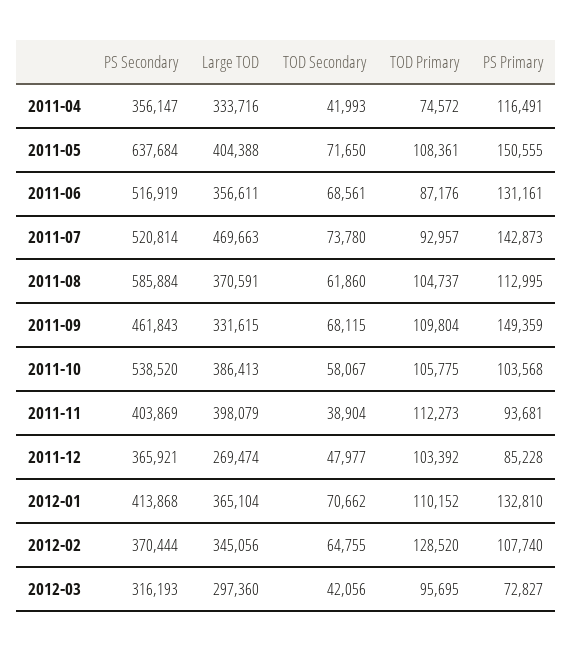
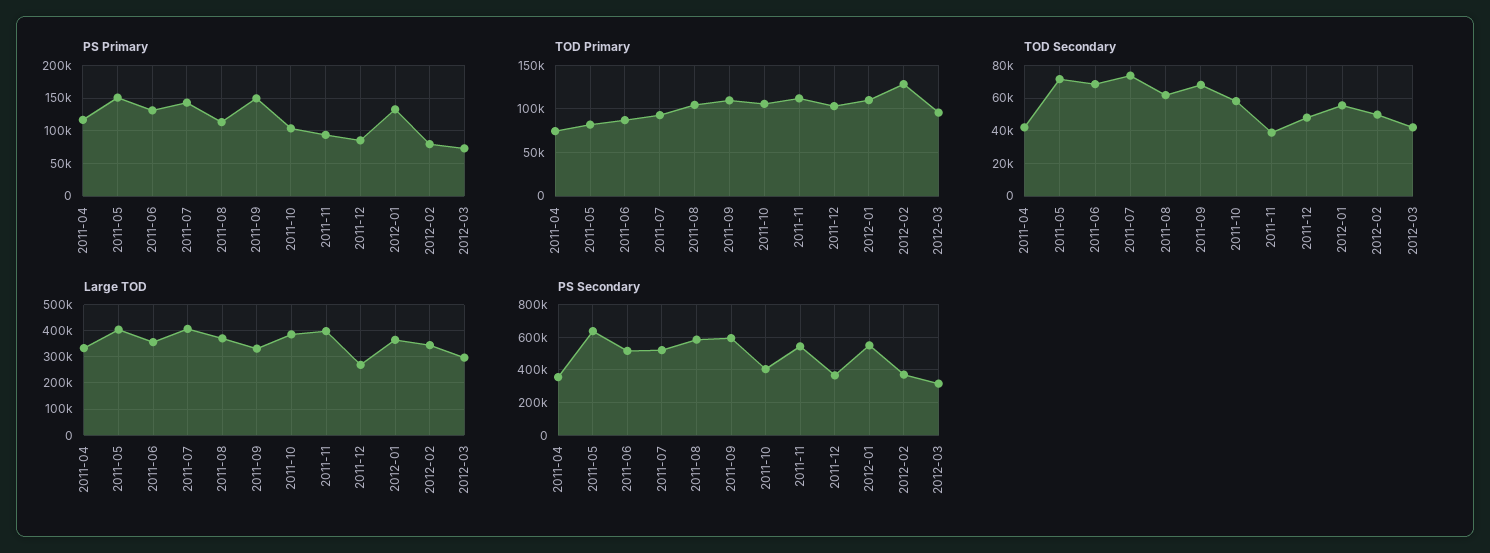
  {
    "PS Secondary": {
      "2011-04": 356147,
      "2011-05": 637684,
      "2011-06": 516919,
      "2011-07": 520814,
      "2011-08": 585884,
-     "2011-09": 461843,
+     "2011-09": 600000,
-     "2011-10": 538520,
+     "2011-10": 400000,
-     "2011-11": 403869,
+     "2011-11": 550000,
      "2011-12": 365921,
-     "2012-01": 413868,
+     "2012-01": 550000,
      "2012-02": 370444,
      "2012-03": 316193
    },
    "Large TOD": {
      "2011-04": 333716,
      "2011-05": 404388,
      "2011-06": 356611,
-     "2011-07": 469663,
+     "2011-07": 400000,
      "2011-08": 370591,
      "2011-09": 331615,
      "2011-10": 386413,
      "2011-11": 398079,
      "2011-12": 269474,
      "2012-01": 365104,
      "2012-02": 345056,
      "2012-03": 297360
    },
    "TOD Secondary": {
      "2011-04": 41993,
      "2011-05": 71650,
      "2011-06": 68561,
      "2011-07": 73780,
      "2011-08": 61860,
      "2011-09": 68115,
      "2011-10": 58067,
      "2011-11": 38904,
      "2011-12": 47977,
-     "2012-01": 70662,
+     "2012-01": 55000,
-     "2012-02": 64755,
+     "2012-02": 50000,
      "2012-03": 42056
    },
    "TOD Primary": {
      "2011-04": 74572,
-     "2011-05": 108361,
+     "2011-05": 80000,
      "2011-06": 87176,
      "2011-07": 92957,
      "2011-08": 104737,
      "2011-09": 109804,
      "2011-10": 105775,
      "2011-11": 112273,
      "2011-12": 103392,
      "2012-01": 110152,
      "2012-02": 128520,
      "2012-03": 95695
    },
    "PS Primary": {
      "2011-04": 116491,
      "2011-05": 150555,
      "2011-06": 131161,
      "2011-07": 142873,
      "2011-08": 112995,
      "2011-09": 149359,
      "2011-10": 103568,
      "2011-11": 93681,
      "2011-12": 85228,
      "2012-01": 132810,
-     "2012-02": 107740,
+     "2012-02": 80000,
      "2012-03": 72827
    }
  }

